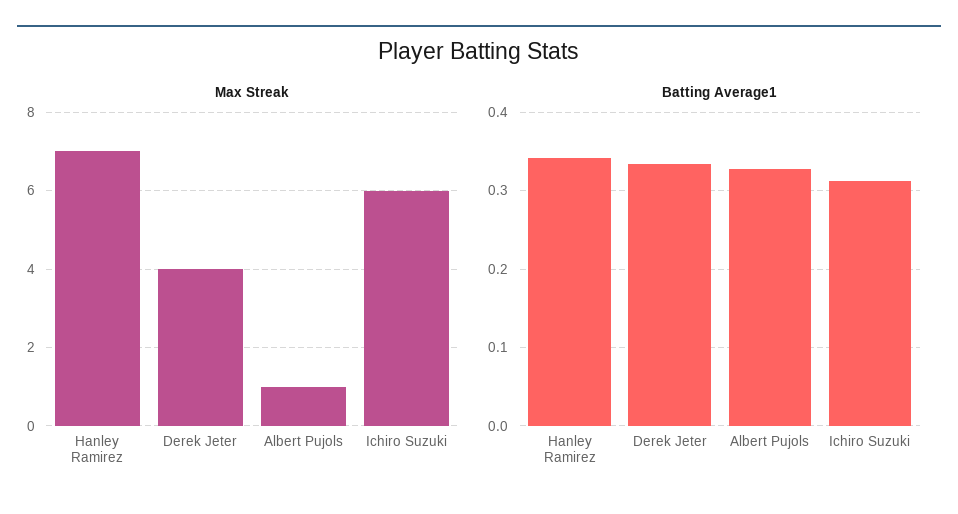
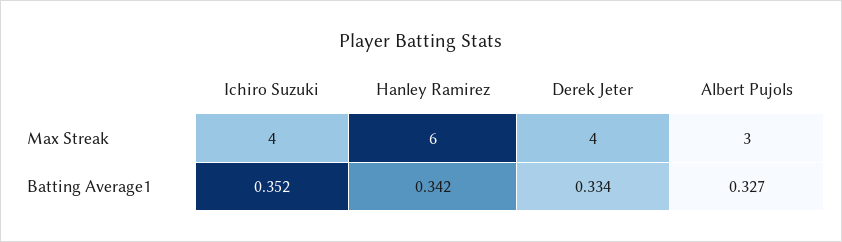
  {
    "Max Streak": {
-     "Hanley Ramirez": 7,
+     "Hanley Ramirez": 6,
      "Derek Jeter": 4,
-     "Albert Pujols": 1,
+     "Albert Pujols": 3,
-     "Ichiro Suzuki": 6
+     "Ichiro Suzuki": 4
    },
    "Batting Average1": {
      "Hanley Ramirez": 0.342,
      "Derek Jeter": 0.334,
      "Albert Pujols": 0.327,
-     "Ichiro Suzuki": 0.31
+     "Ichiro Suzuki": 0.352
    }
  }

